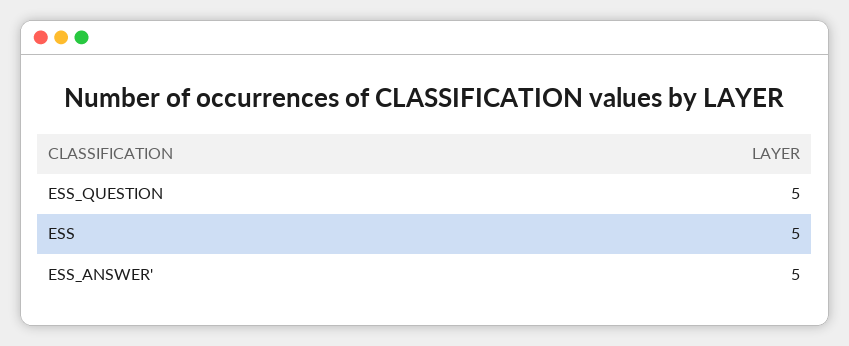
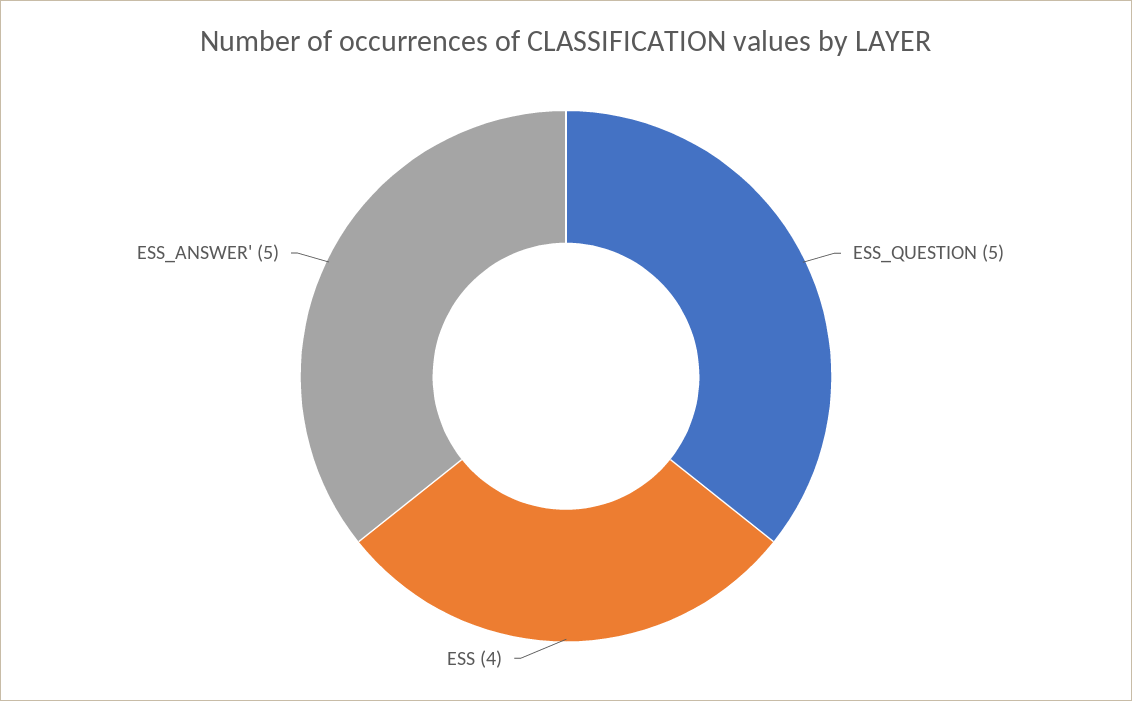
  {
    "ESS_QUESTION": 5,
-   "ESS": 5,
+   "ESS": 4,
    "ESS_ANSWER'": 5
  }

